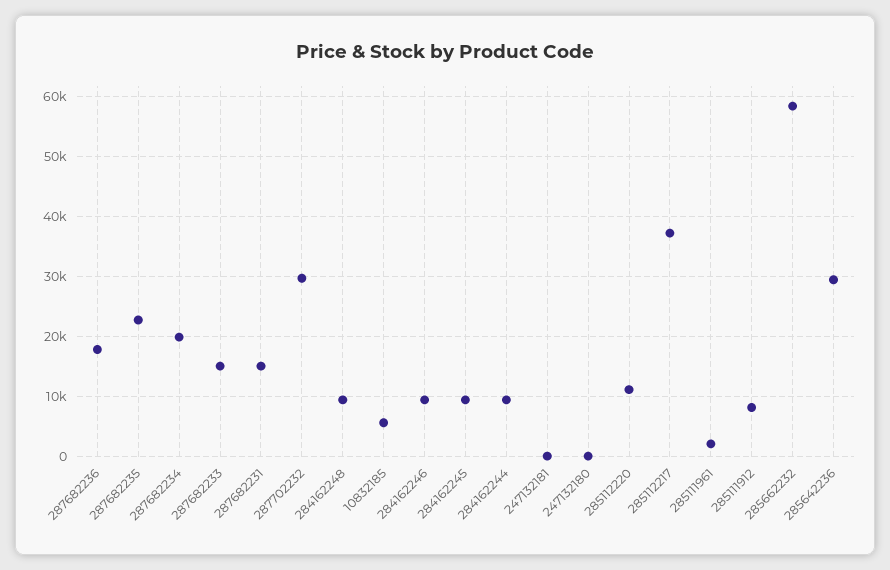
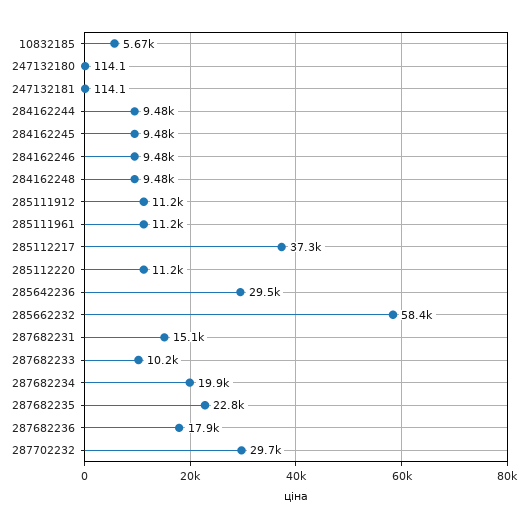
  {
    "287682236": 17900,
    "287682235": 22800,
    "287682234": 19900,
-   "287682233": 15000,
+   "287682233": 10200,
    "287682231": 15100,
    "287702232": 29700,
    "284162248": 9480,
    "10832185": 5670,
    "284162246": 9480,
    "284162245": 9480,
    "284162244": 9480,
    "247132181": 114.1,
    "247132180": 114.1,
    "285112220": 11200,
    "285112217": 37300,
-   "285111961": 2000,
+   "285111961": 11200,
-   "285111912": 8000,
+   "285111912": 11200,
    "285662232": 58400,
    "285642236": 29500
  }

